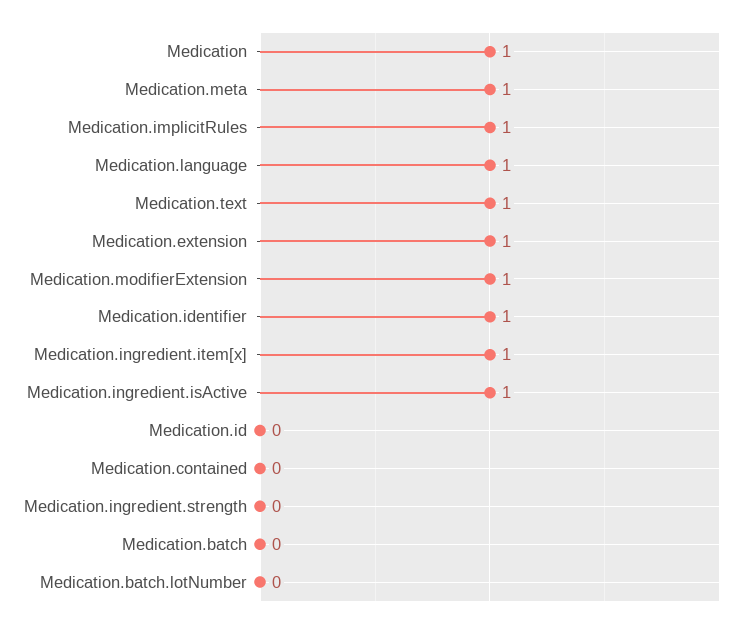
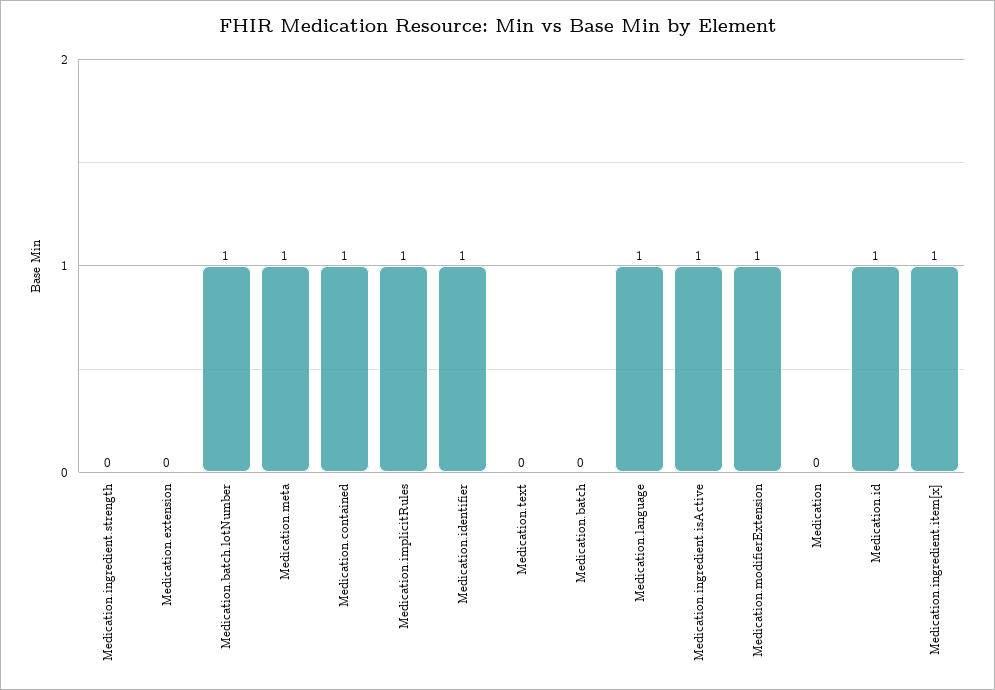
  {
-   "Medication": 1,
+   "Medication": 0,
    "Medication.meta": 1,
    "Medication.implicitRules": 1,
    "Medication.language": 1,
-   "Medication.text": 1,
+   "Medication.text": 0,
-   "Medication.extension": 1,
+   "Medication.extension": 0,
    "Medication.modifierExtension": 1,
    "Medication.identifier": 1,
    "Medication.ingredient.item[x]": 1,
    "Medication.ingredient.isActive": 1,
-   "Medication.id": 0,
+   "Medication.id": 1,
-   "Medication.contained": 0,
+   "Medication.contained": 1,
    "Medication.ingredient.strength": 0,
    "Medication.batch": 0,
-   "Medication.batch.lotNumber": 0
+   "Medication.batch.lotNumber": 1
  }

